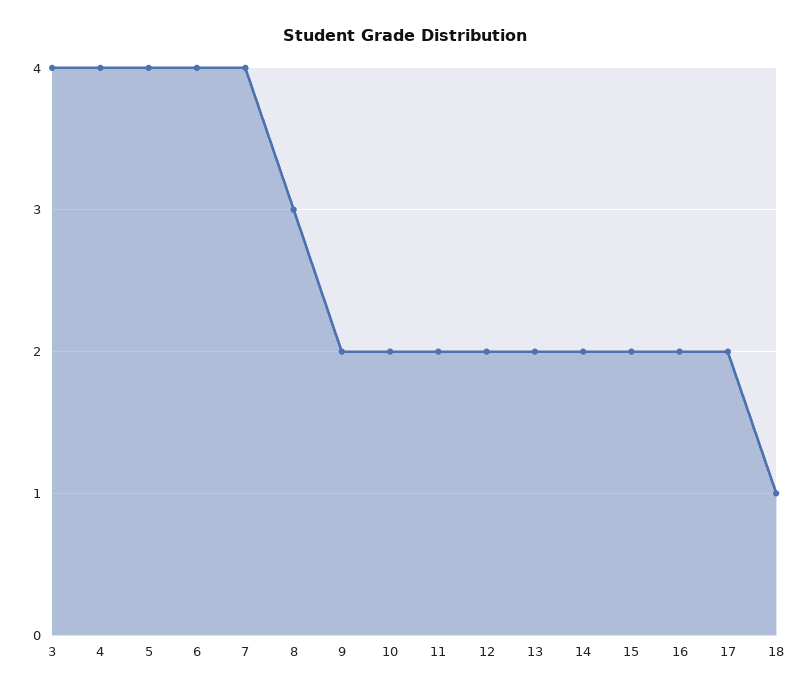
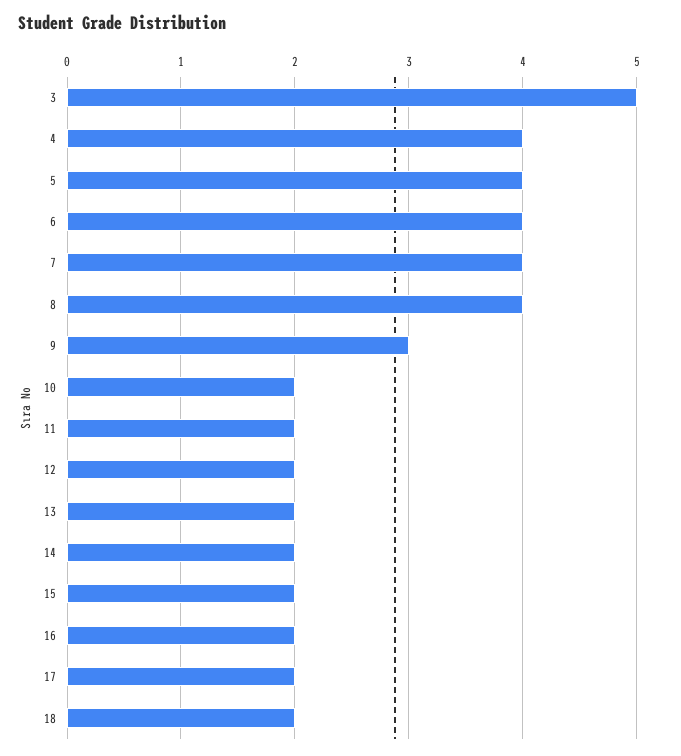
  {
-   "3": 4,
+   "3": 5,
    "4": 4,
    "5": 4,
    "6": 4,
    "7": 4,
-   "8": 3,
+   "8": 4,
-   "9": 2,
+   "9": 3,
    "10": 2,
    "11": 2,
    "12": 2,
    "13": 2,
    "14": 2,
    "15": 2,
    "16": 2,
    "17": 2,
-   "18": 1
+   "18": 2
  }

